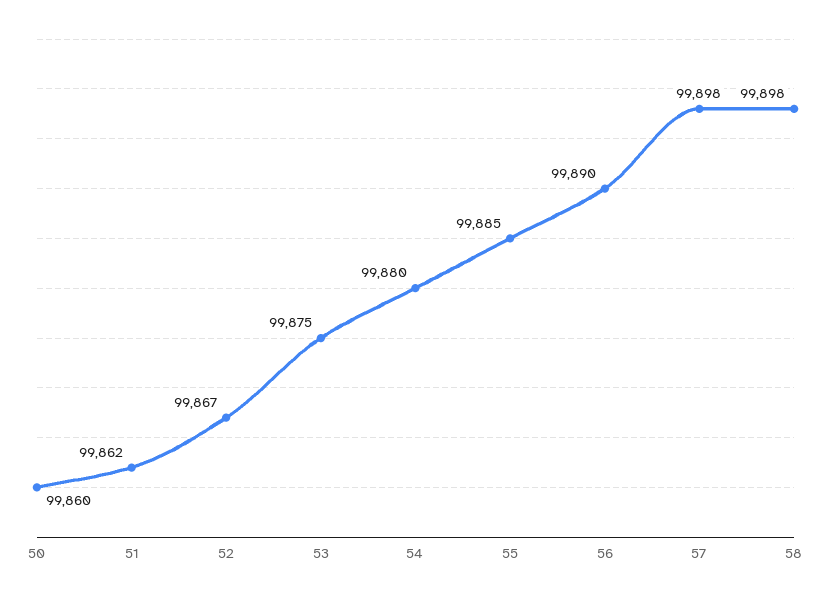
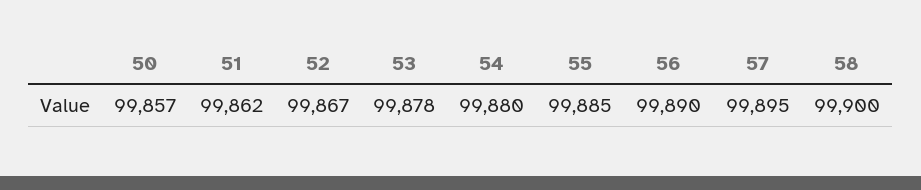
  {
-   "50": 99860,
+   "50": 99857,
    "51": 99862,
    "52": 99867,
-   "53": 99875,
+   "53": 99878,
    "54": 99880,
    "55": 99885,
    "56": 99890,
-   "57": 99898,
+   "57": 99895,
-   "58": 99898
+   "58": 99900
  }

